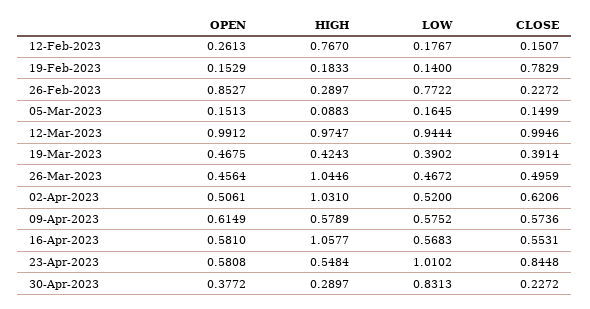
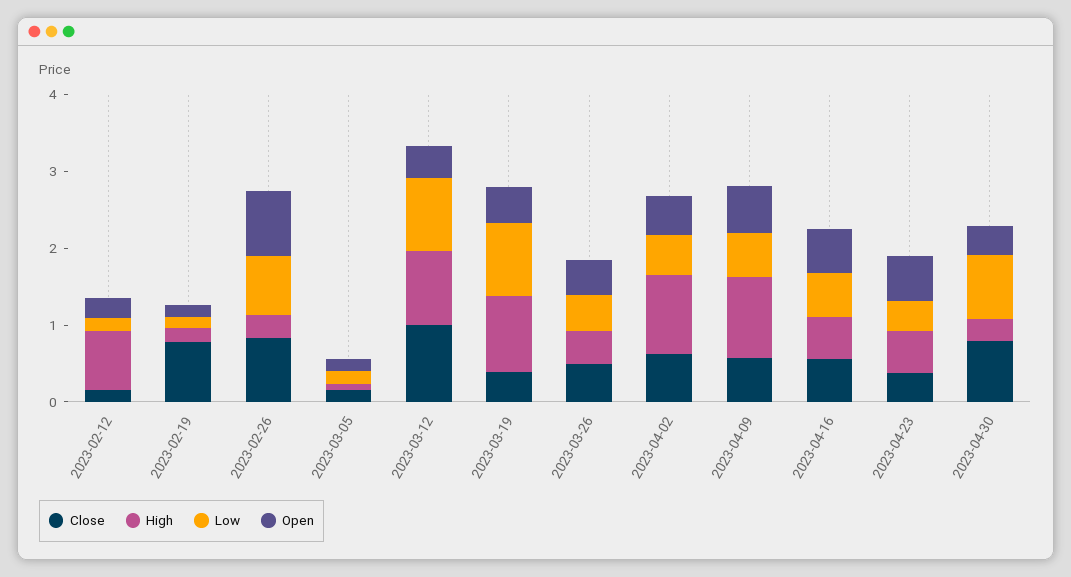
  {
    "OPEN": {
      "12-Feb-2023": 0.2613,
      "19-Feb-2023": 0.1529,
      "26-Feb-2023": 0.8527,
      "05-Mar-2023": 0.1513,
-     "12-Mar-2023": 0.9912,
+     "12-Mar-2023": 0.4,
      "19-Mar-2023": 0.4675,
      "26-Mar-2023": 0.4564,
      "02-Apr-2023": 0.5061,
      "09-Apr-2023": 0.6149,
      "16-Apr-2023": 0.581,
      "23-Apr-2023": 0.5808,
      "30-Apr-2023": 0.3772
    },
    "HIGH": {
      "12-Feb-2023": 0.767,
      "19-Feb-2023": 0.1833,
      "26-Feb-2023": 0.2897,
      "05-Mar-2023": 0.0883,
      "12-Mar-2023": 0.9747,
-     "19-Mar-2023": 0.4243,
+     "19-Mar-2023": 1,
-     "26-Mar-2023": 1.0446,
+     "26-Mar-2023": 0.4,
      "02-Apr-2023": 1.031,
-     "09-Apr-2023": 0.5789,
+     "09-Apr-2023": 1,
-     "16-Apr-2023": 1.0577,
+     "16-Apr-2023": 0.6,
      "23-Apr-2023": 0.5484,
      "30-Apr-2023": 0.2897
    },
    "LOW": {
      "12-Feb-2023": 0.1767,
      "19-Feb-2023": 0.14,
      "26-Feb-2023": 0.7722,
      "05-Mar-2023": 0.1645,
      "12-Mar-2023": 0.9444,
-     "19-Mar-2023": 0.3902,
+     "19-Mar-2023": 1,
      "26-Mar-2023": 0.4672,
      "02-Apr-2023": 0.52,
      "09-Apr-2023": 0.5752,
      "16-Apr-2023": 0.5683,
-     "23-Apr-2023": 1.0102,
+     "23-Apr-2023": 0.4,
      "30-Apr-2023": 0.8313
    },
    "CLOSE": {
      "12-Feb-2023": 0.1507,
      "19-Feb-2023": 0.7829,
-     "26-Feb-2023": 0.2272,
+     "26-Feb-2023": 0.8,
      "05-Mar-2023": 0.1499,
      "12-Mar-2023": 0.9946,
      "19-Mar-2023": 0.3914,
      "26-Mar-2023": 0.4959,
      "02-Apr-2023": 0.6206,
      "09-Apr-2023": 0.5736,
      "16-Apr-2023": 0.5531,
-     "23-Apr-2023": 0.8448,
+     "23-Apr-2023": 0.4,
-     "30-Apr-2023": 0.2272
+     "30-Apr-2023": 0.8
    }
  }

